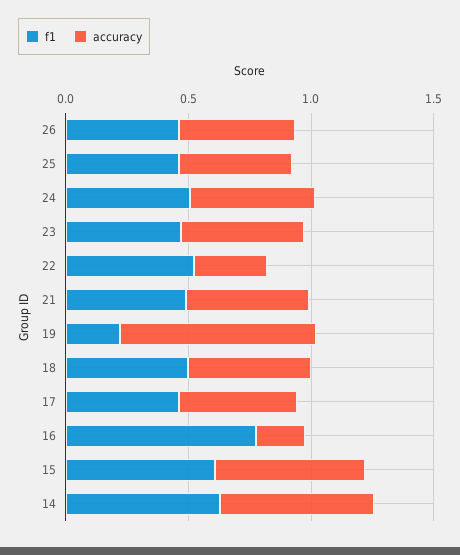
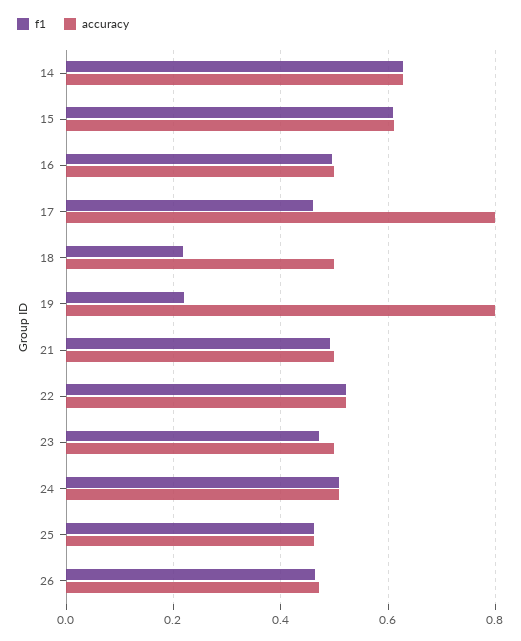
  {
    "f1": {
      "26": 0.46,
      "25": 0.46,
      "24": 0.5,
      "23": 0.48,
      "22": 0.52,
      "21": 0.5,
      "19": 0.22,
-     "18": 0.5,
+     "18": 0.22,
      "17": 0.46,
-     "16": 0.8,
+     "16": 0.5,
      "15": 0.6,
      "14": 0.62
    },
    "accuracy": {
      "26": 0.48,
      "25": 0.46,
      "24": 0.5,
      "23": 0.5,
-     "22": 0.3,
+     "22": 0.52,
      "21": 0.5,
      "19": 0.8,
      "18": 0.5,
-     "17": 0.5,
+     "17": 0.8,
-     "16": 0.2,
+     "16": 0.5,
      "15": 0.62,
      "14": 0.62
    }
  }

